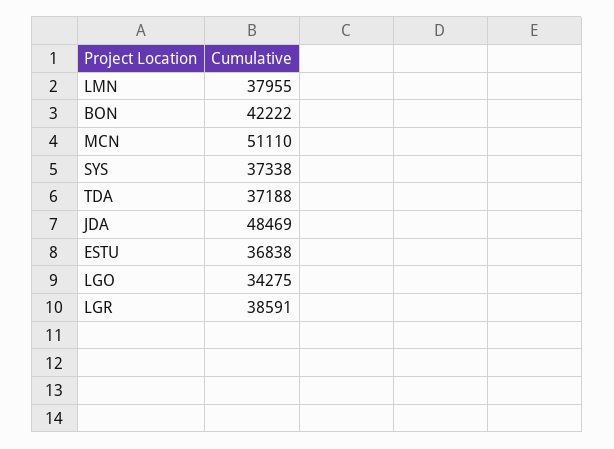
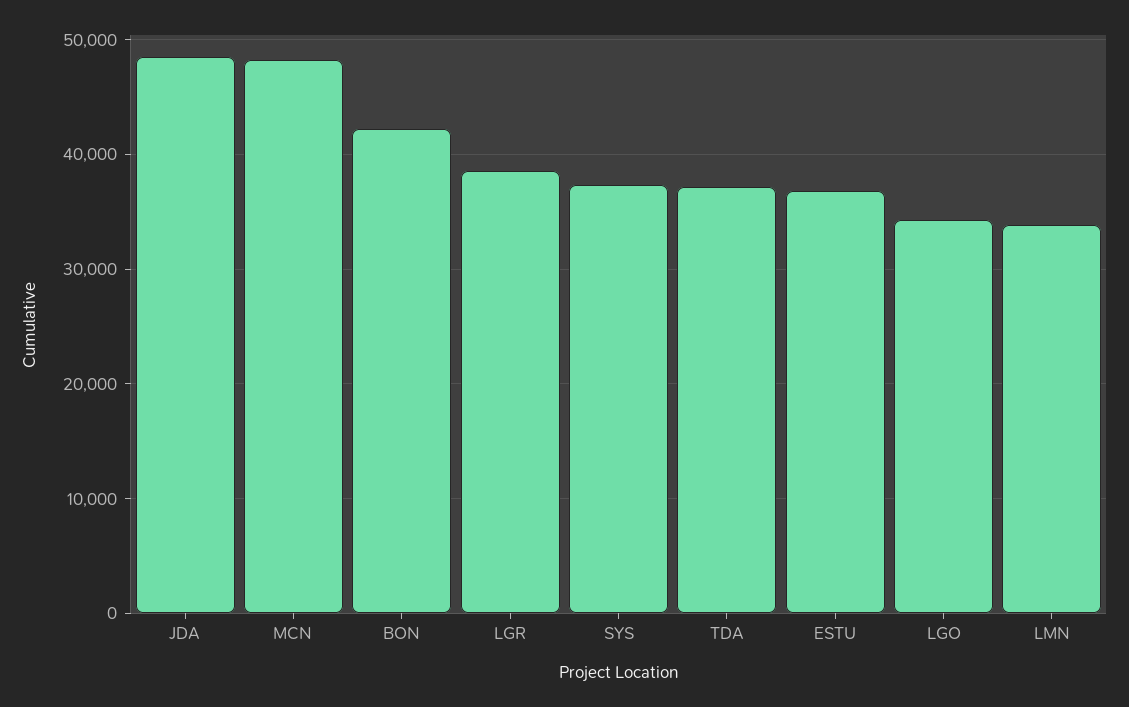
  {
-   "LMN": 37955,
+   "LMN": 34000,
    "BON": 42222,
-   "MCN": 51110,
+   "MCN": 48000,
    "SYS": 37338,
    "TDA": 37188,
    "JDA": 48469,
    "ESTU": 36838,
    "LGO": 34275,
    "LGR": 38591
  }

